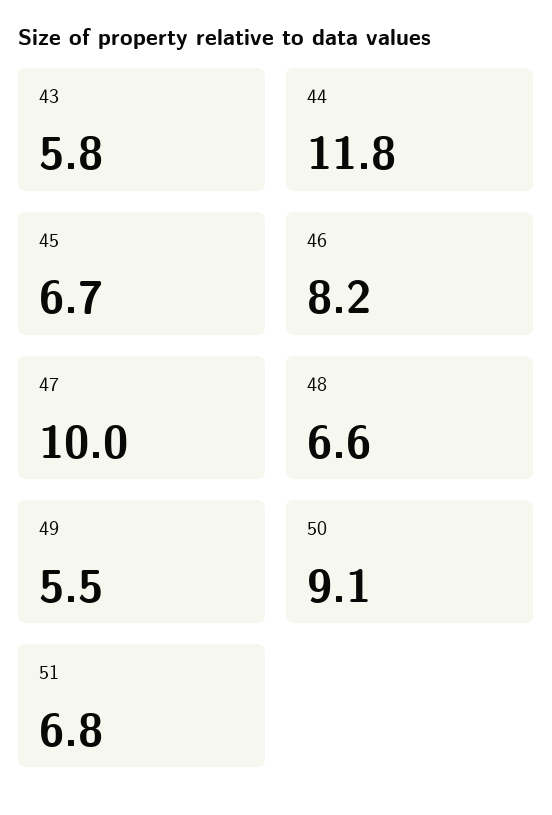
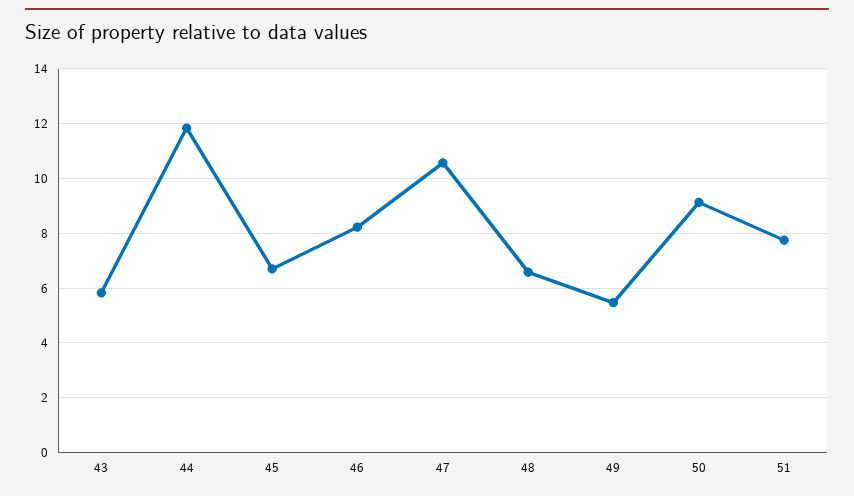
  {
    "43": 5.8,
    "44": 11.8,
    "45": 6.7,
    "46": 8.2,
-   "47": 10,
+   "47": 10.5,
    "48": 6.6,
    "49": 5.5,
    "50": 9.1,
-   "51": 6.8
+   "51": 7.75
  }

